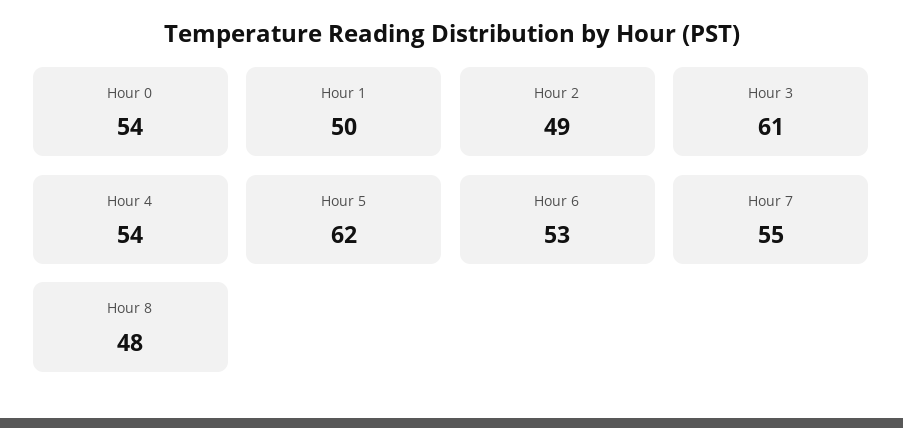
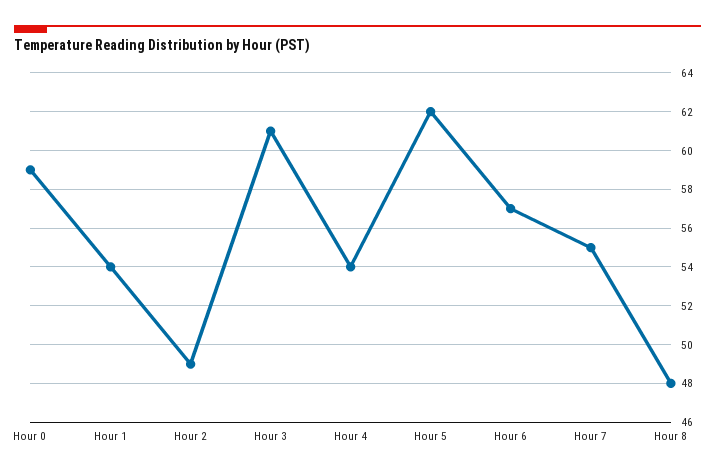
  {
-   "Hour 0": 54,
+   "Hour 0": 59,
-   "Hour 1": 50,
+   "Hour 1": 54,
    "Hour 2": 49,
    "Hour 3": 61,
    "Hour 4": 54,
    "Hour 5": 62,
-   "Hour 6": 53,
+   "Hour 6": 57,
    "Hour 7": 55,
    "Hour 8": 48
  }

